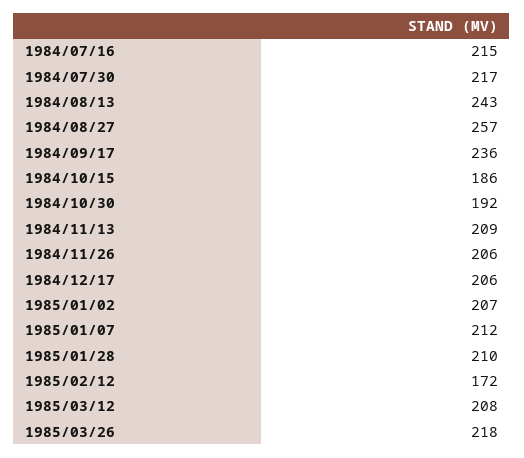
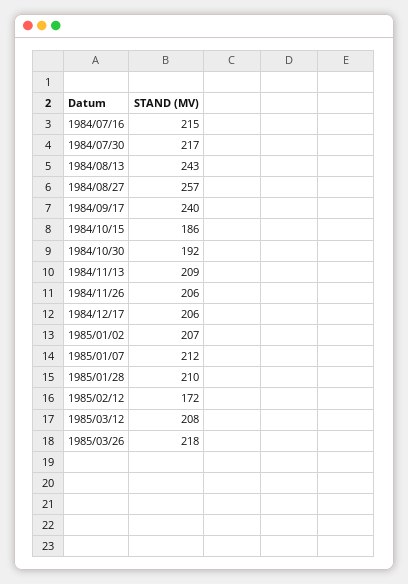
  {
    "1984/07/16": 215,
    "1984/07/30": 217,
    "1984/08/13": 243,
    "1984/08/27": 257,
-   "1984/09/17": 236,
+   "1984/09/17": 240,
    "1984/10/15": 186,
    "1984/10/30": 192,
    "1984/11/13": 209,
    "1984/11/26": 206,
    "1984/12/17": 206,
    "1985/01/02": 207,
    "1985/01/07": 212,
    "1985/01/28": 210,
    "1985/02/12": 172,
    "1985/03/12": 208,
    "1985/03/26": 218
  }

